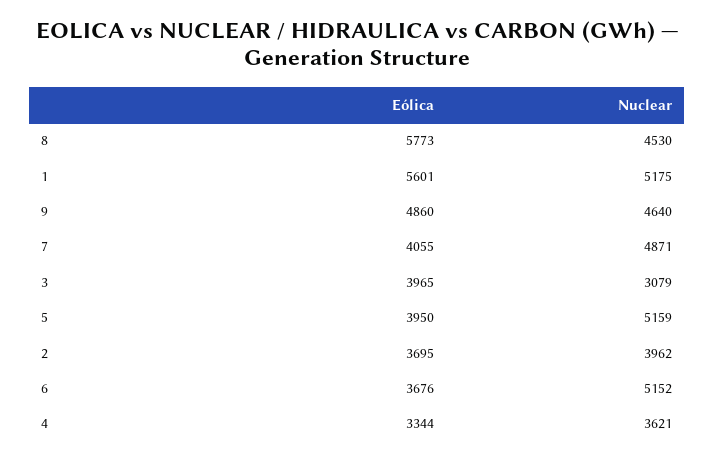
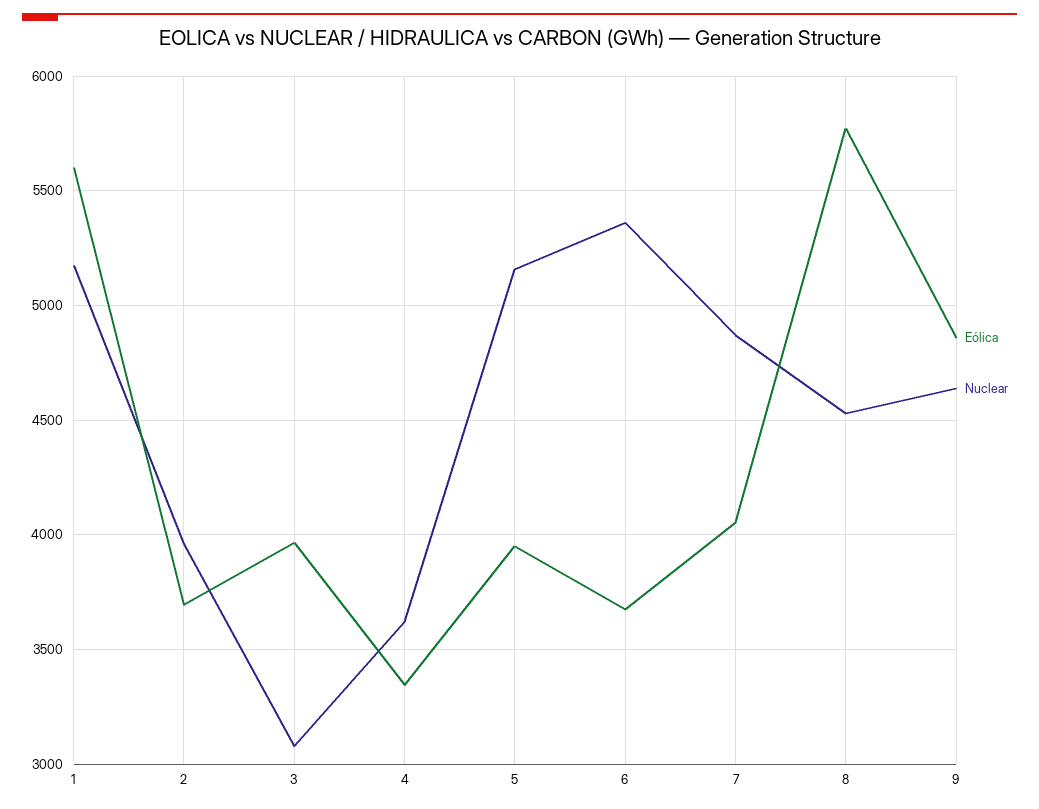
  {
    "Eólica": {
      "8": 5773,
      "1": 5601,
      "9": 4860,
      "7": 4055,
      "3": 3965,
      "5": 3950,
      "2": 3695,
      "6": 3676,
      "4": 3344
    },
    "Nuclear": {
      "8": 4530,
      "1": 5175,
      "9": 4640,
      "7": 4871,
      "3": 3079,
      "5": 5159,
      "2": 3962,
-     "6": 5152,
+     "6": 5350,
      "4": 3621
    }
  }

